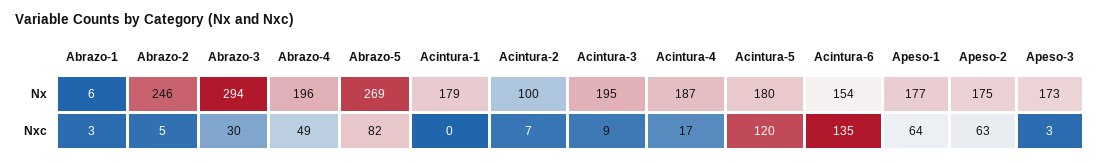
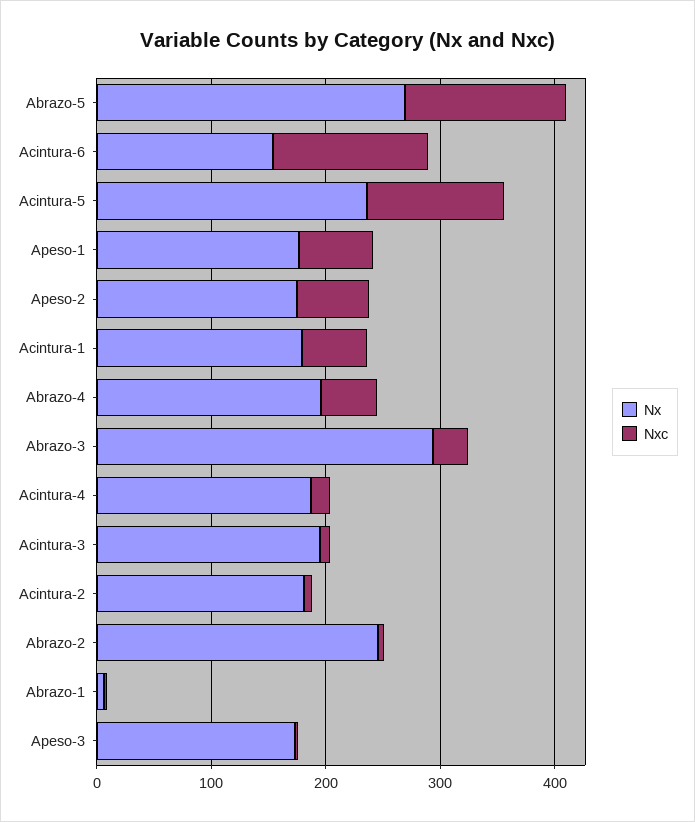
  {
    "Nx": {
      "Abrazo-1": 6,
      "Abrazo-2": 246,
      "Abrazo-3": 294,
      "Abrazo-4": 196,
      "Abrazo-5": 269,
      "Acintura-1": 179,
-     "Acintura-2": 100,
+     "Acintura-2": 180,
      "Acintura-3": 195,
      "Acintura-4": 187,
-     "Acintura-5": 180,
+     "Acintura-5": 240,
      "Acintura-6": 154,
      "Apeso-1": 177,
      "Apeso-2": 175,
      "Apeso-3": 173
    },
    "Nxc": {
      "Abrazo-1": 3,
      "Abrazo-2": 5,
      "Abrazo-3": 30,
      "Abrazo-4": 49,
-     "Abrazo-5": 82,
+     "Abrazo-5": 140,
-     "Acintura-1": 0,
+     "Acintura-1": 60,
      "Acintura-2": 7,
      "Acintura-3": 9,
      "Acintura-4": 17,
      "Acintura-5": 120,
      "Acintura-6": 135,
      "Apeso-1": 64,
      "Apeso-2": 63,
      "Apeso-3": 3
    }
  }

